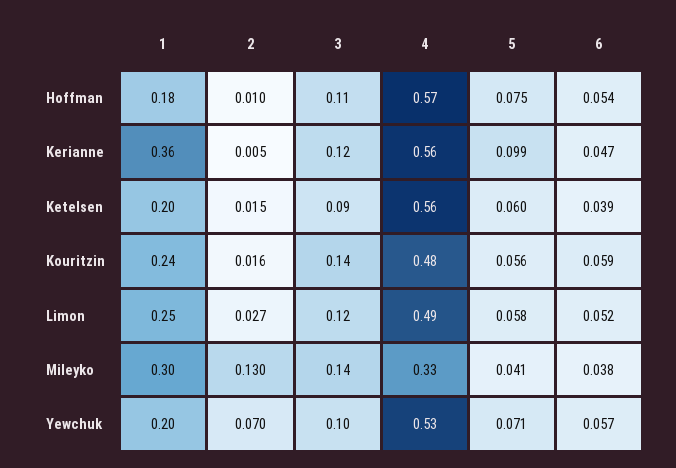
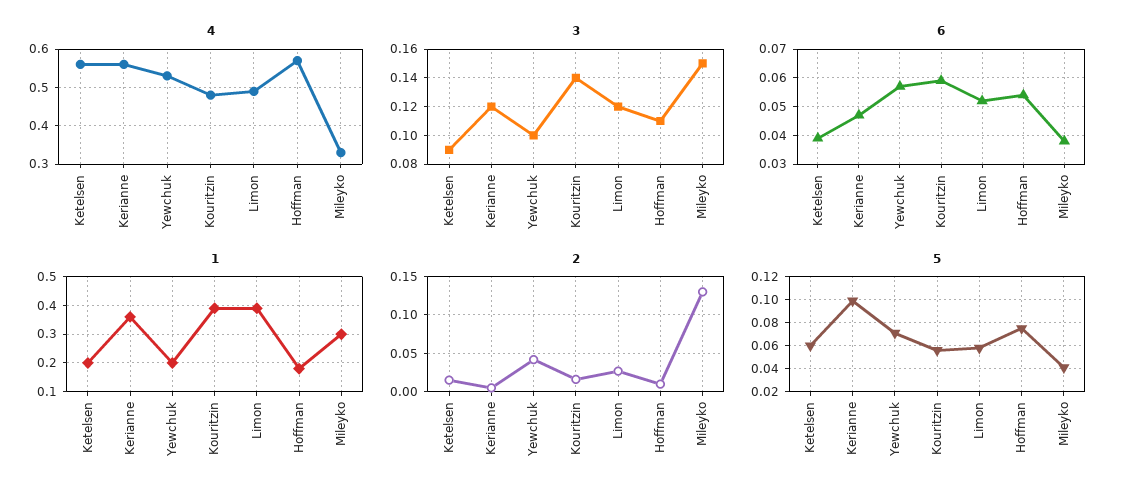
  {
    "1": {
      "Hoffman": 0.18,
      "Kerianne": 0.36,
      "Ketelsen": 0.2,
-     "Kouritzin": 0.24,
+     "Kouritzin": 0.4,
-     "Limon": 0.25,
+     "Limon": 0.4,
      "Mileyko": 0.3,
      "Yewchuk": 0.2
    },
    "2": {
      "Hoffman": 0.01,
      "Kerianne": 0.005,
      "Ketelsen": 0.015,
      "Kouritzin": 0.016,
      "Limon": 0.027,
      "Mileyko": 0.13,
-     "Yewchuk": 0.07
+     "Yewchuk": 0.04
    },
    "3": {
      "Hoffman": 0.11,
      "Kerianne": 0.12,
      "Ketelsen": 0.09,
      "Kouritzin": 0.14,
      "Limon": 0.12,
-     "Mileyko": 0.14,
+     "Mileyko": 0.15,
      "Yewchuk": 0.1
    },
    "4": {
      "Hoffman": 0.57,
      "Kerianne": 0.56,
      "Ketelsen": 0.56,
      "Kouritzin": 0.48,
      "Limon": 0.49,
      "Mileyko": 0.33,
      "Yewchuk": 0.53
    },
    "5": {
      "Hoffman": 0.075,
      "Kerianne": 0.099,
      "Ketelsen": 0.06,
      "Kouritzin": 0.056,
      "Limon": 0.058,
      "Mileyko": 0.041,
      "Yewchuk": 0.071
    },
    "6": {
      "Hoffman": 0.054,
      "Kerianne": 0.047,
      "Ketelsen": 0.039,
      "Kouritzin": 0.059,
      "Limon": 0.052,
      "Mileyko": 0.038,
      "Yewchuk": 0.057
    }
  }

